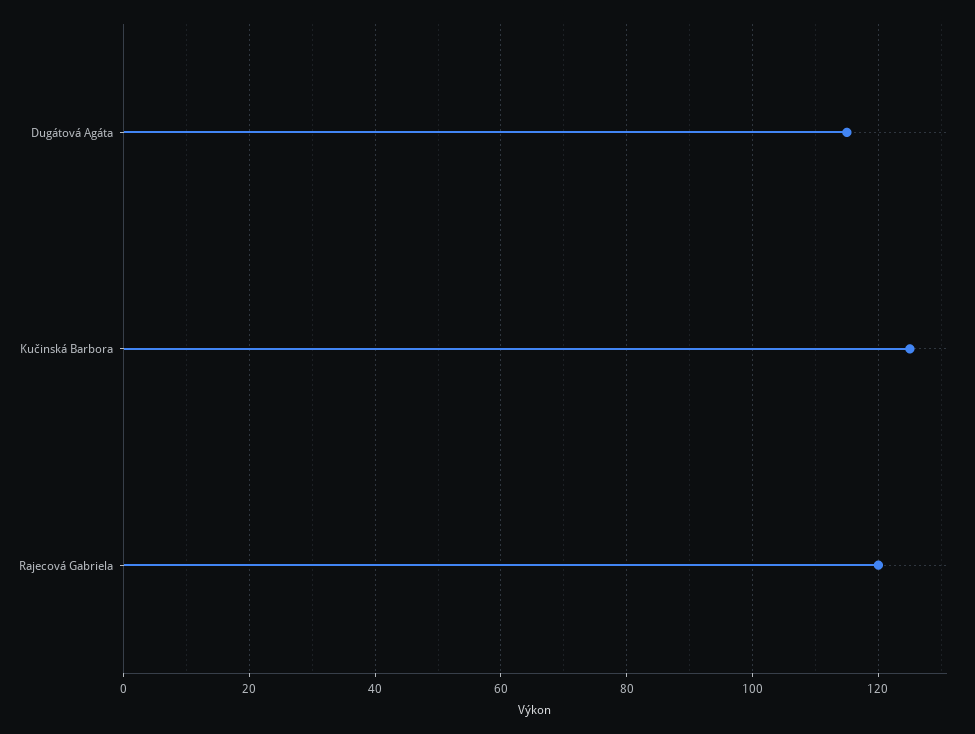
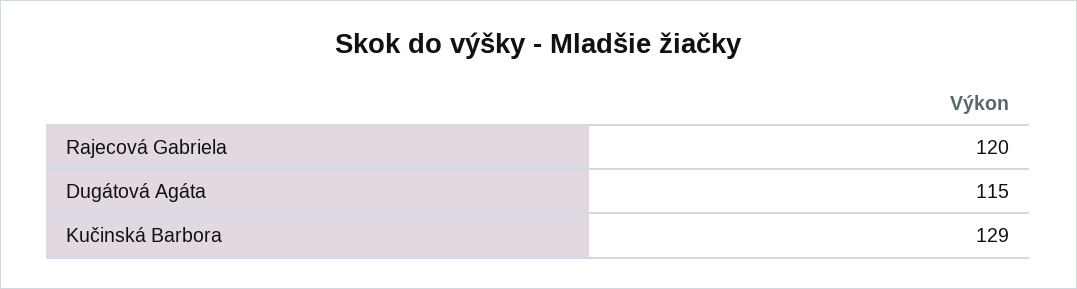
  {
    "Dugátová Agáta": 115,
-   "Kučinská Barbora": 125,
+   "Kučinská Barbora": 129,
    "Rajecová Gabriela": 120
  }

